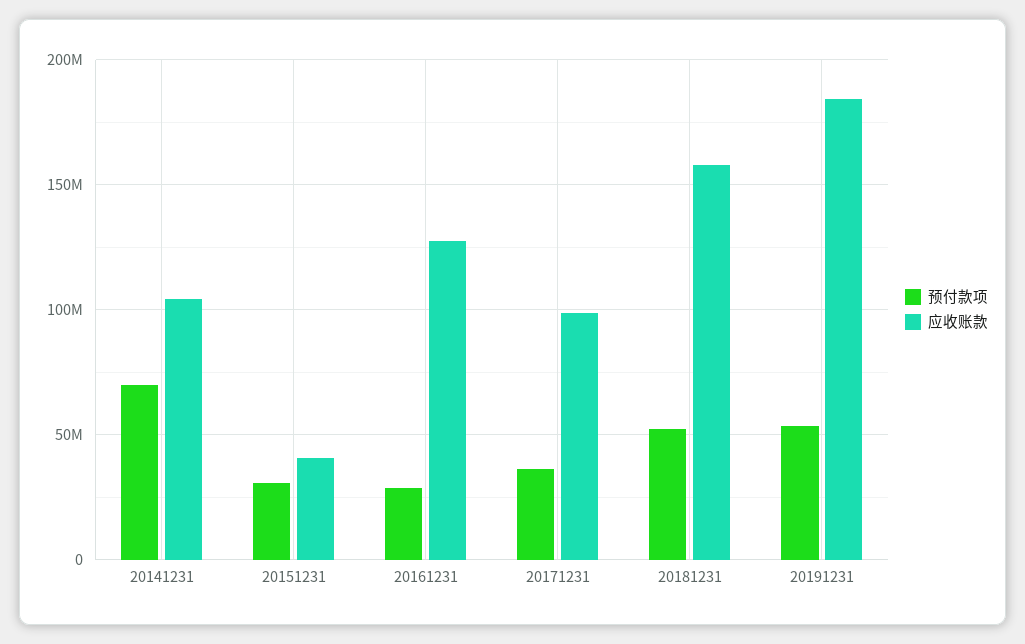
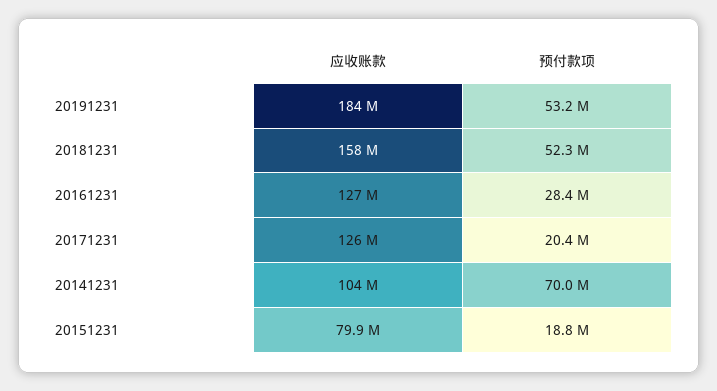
  {
    "预付款项": {
      "20141231": 70000000,
-     "20151231": 30000000,
+     "20151231": 18800000,
      "20161231": 28400000,
-     "20171231": 35000000,
+     "20171231": 20400000,
      "20181231": 52300000,
      "20191231": 53200000
    },
    "应收账款": {
      "20141231": 104000000,
-     "20151231": 40000000,
+     "20151231": 79900000,
      "20161231": 127000000,
-     "20171231": 100000000,
+     "20171231": 126000000,
      "20181231": 158000000,
      "20191231": 184000000
    }
  }

